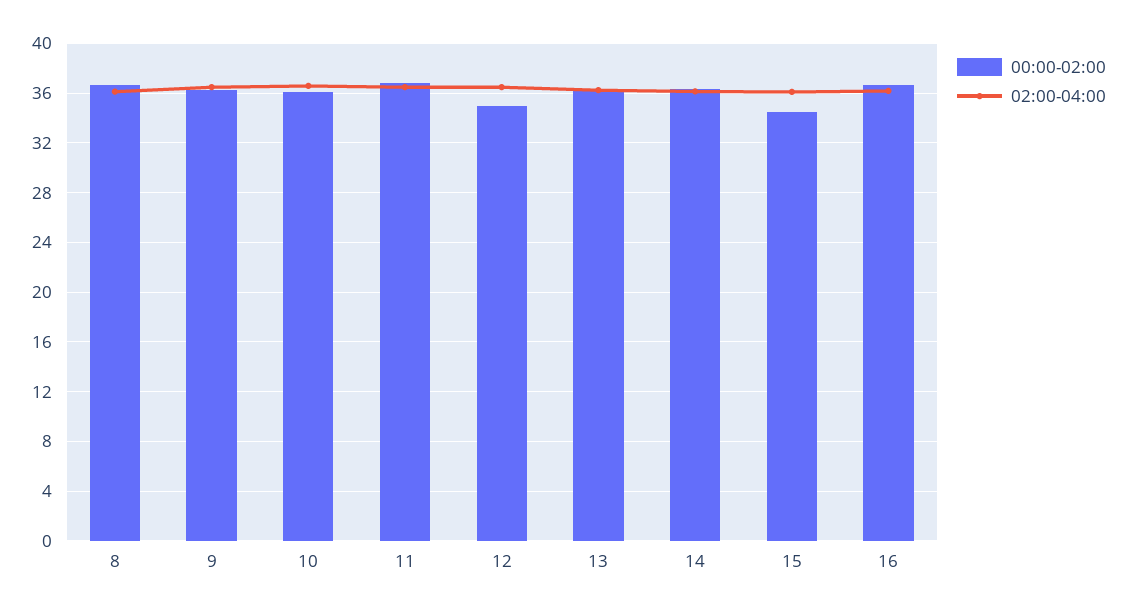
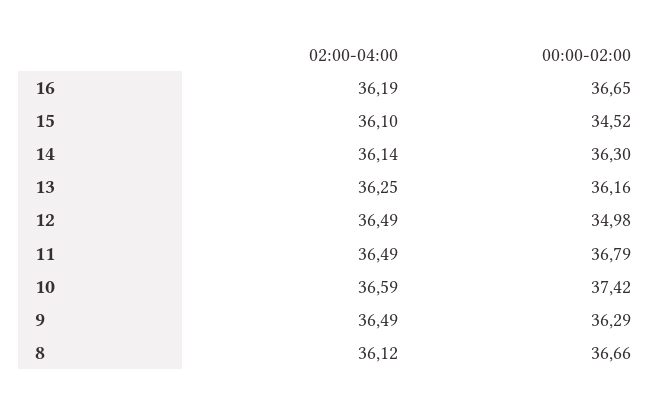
  {
    "00:00-02:00": {
      "8": 36.66,
      "9": 36.29,
-     "10": 36,
+     "10": 37.42,
      "11": 36.79,
      "12": 34.98,
      "13": 36.16,
      "14": 36.3,
      "15": 34.52,
      "16": 36.65
    },
    "02:00-04:00": {
      "8": 36.12,
      "9": 36.49,
      "10": 36.59,
      "11": 36.49,
      "12": 36.49,
      "13": 36.25,
      "14": 36.14,
      "15": 36.1,
      "16": 36.19
    }
  }

